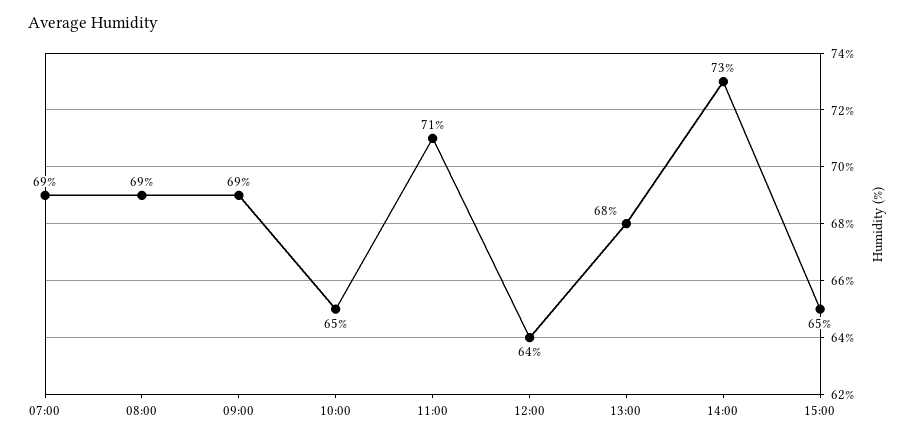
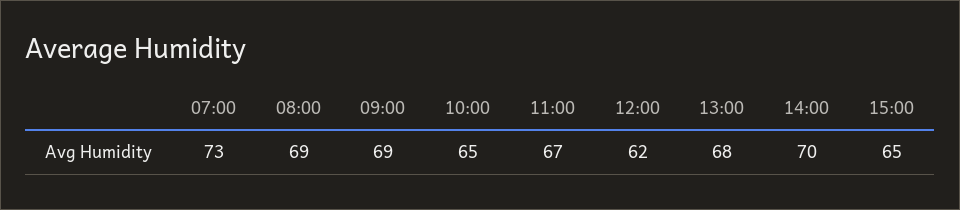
  {
-   "07:00": 69,
+   "07:00": 73,
    "08:00": 69,
    "09:00": 69,
    "10:00": 65,
-   "11:00": 71,
+   "11:00": 67,
-   "12:00": 64,
+   "12:00": 62,
    "13:00": 68,
-   "14:00": 73,
+   "14:00": 70,
    "15:00": 65
  }

